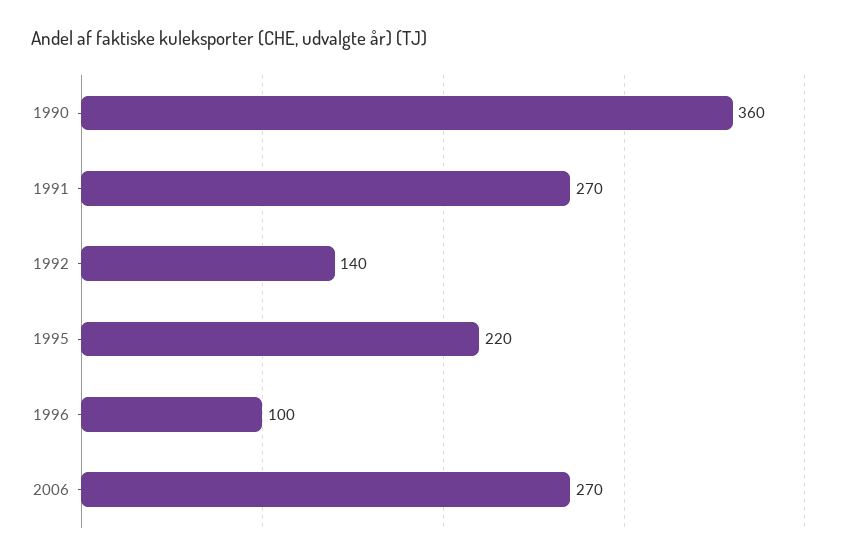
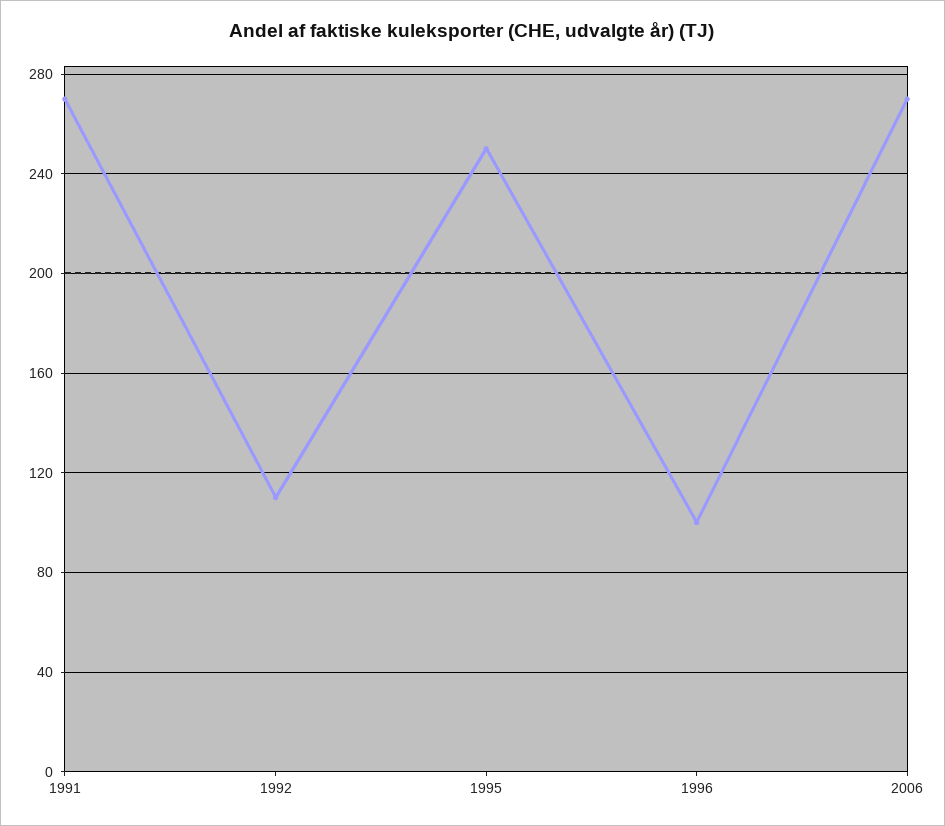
  {
-   "1990": 360,
    "1991": 270,
-   "1992": 140,
+   "1992": 110,
-   "1995": 220,
+   "1995": 250,
    "1996": 100,
    "2006": 270
  }

